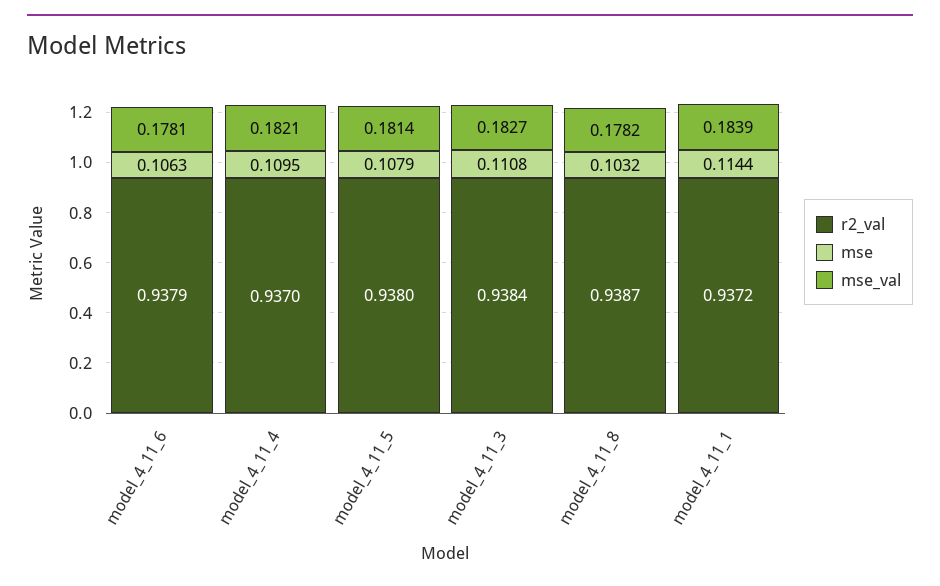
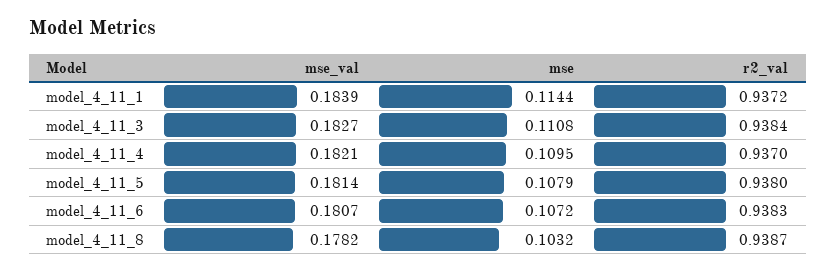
  {
    "r2_val": {
-     "model_4_11_6": 0.9379,
+     "model_4_11_6": 0.9383,
      "model_4_11_4": 0.937,
      "model_4_11_5": 0.938,
      "model_4_11_3": 0.9384,
      "model_4_11_8": 0.9387,
      "model_4_11_1": 0.9372
    },
    "mse": {
-     "model_4_11_6": 0.1063,
+     "model_4_11_6": 0.1072,
      "model_4_11_4": 0.1095,
      "model_4_11_5": 0.1079,
      "model_4_11_3": 0.1108,
      "model_4_11_8": 0.1032,
      "model_4_11_1": 0.1144
    },
    "mse_val": {
-     "model_4_11_6": 0.1781,
+     "model_4_11_6": 0.1807,
      "model_4_11_4": 0.1821,
      "model_4_11_5": 0.1814,
      "model_4_11_3": 0.1827,
      "model_4_11_8": 0.1782,
      "model_4_11_1": 0.1839
    }
  }

